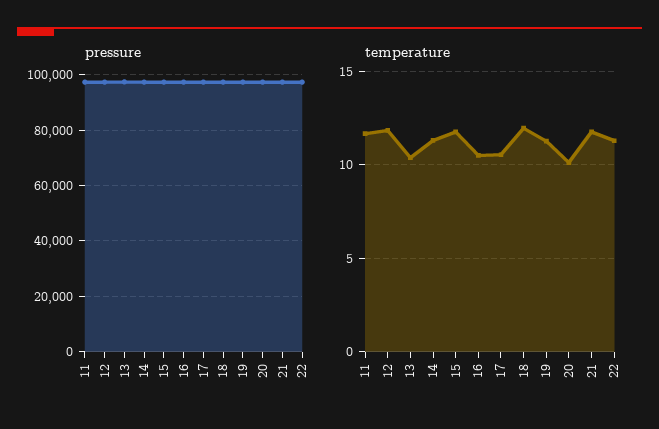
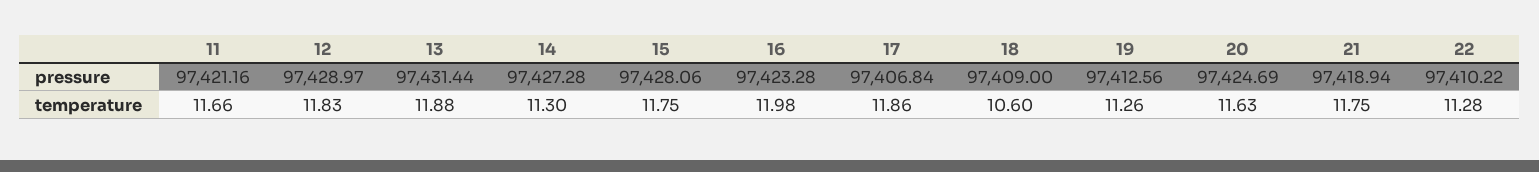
  {
    "pressure": {
      "11": 97421.16,
      "12": 97428.97,
      "13": 97431.44,
      "14": 97427.28,
      "15": 97428.06,
      "16": 97423.28,
      "17": 97406.84,
      "18": 97409,
      "19": 97412.56,
      "20": 97424.69,
      "21": 97418.94,
      "22": 97410.22
    },
    "temperature": {
      "11": 11.66,
      "12": 11.83,
-     "13": 10.5,
+     "13": 11.88,
      "14": 11.3,
      "15": 11.75,
-     "16": 10.5,
+     "16": 11.98,
-     "17": 10.5,
+     "17": 11.86,
-     "18": 12,
+     "18": 10.6,
      "19": 11.26,
-     "20": 10,
+     "20": 11.63,
      "21": 11.75,
      "22": 11.28
    }
  }

